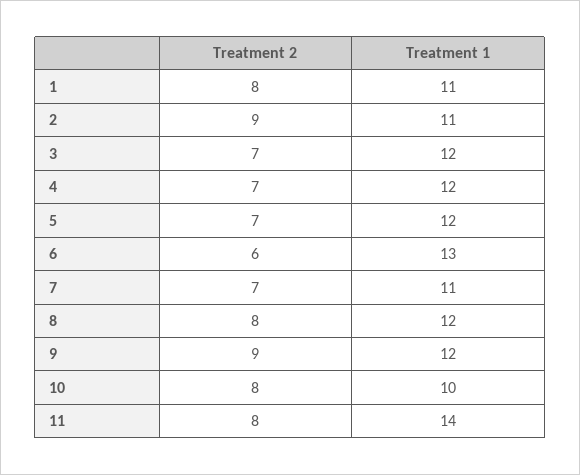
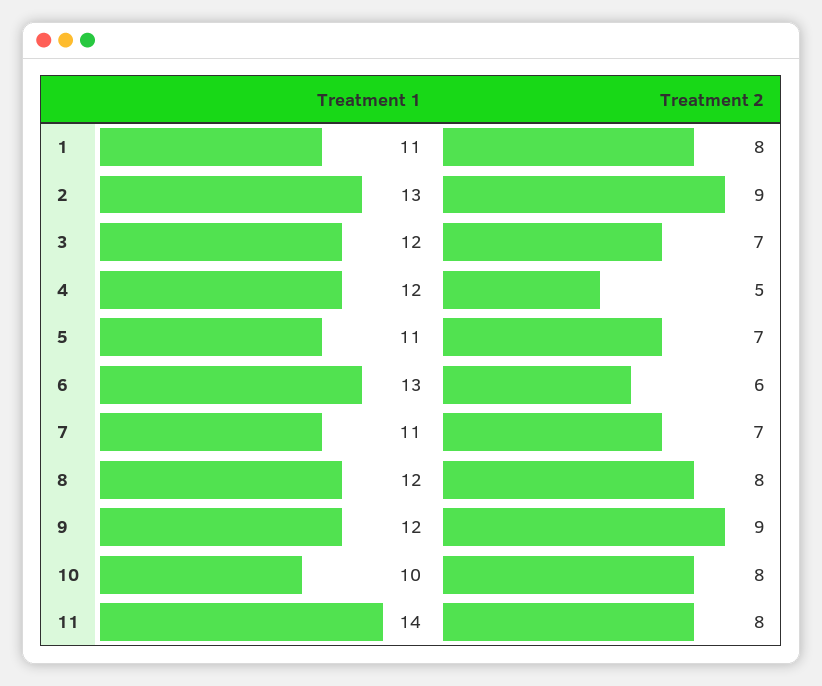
  {
    "Treatment 2": {
      "1": 8,
      "2": 9,
      "3": 7,
-     "4": 7,
+     "4": 5,
      "5": 7,
      "6": 6,
      "7": 7,
      "8": 8,
      "9": 9,
      "10": 8,
      "11": 8
    },
    "Treatment 1": {
      "1": 11,
-     "2": 11,
+     "2": 13,
      "3": 12,
      "4": 12,
-     "5": 12,
+     "5": 11,
      "6": 13,
      "7": 11,
      "8": 12,
      "9": 12,
      "10": 10,
      "11": 14
    }
  }

